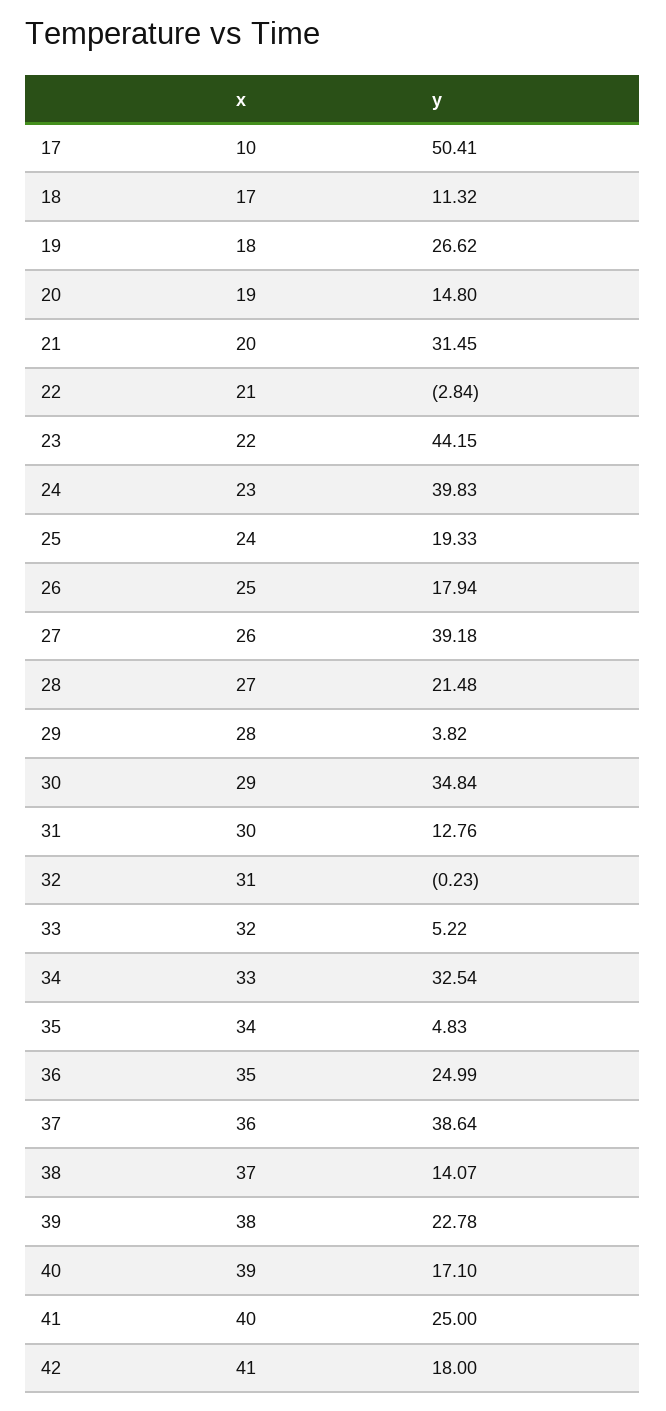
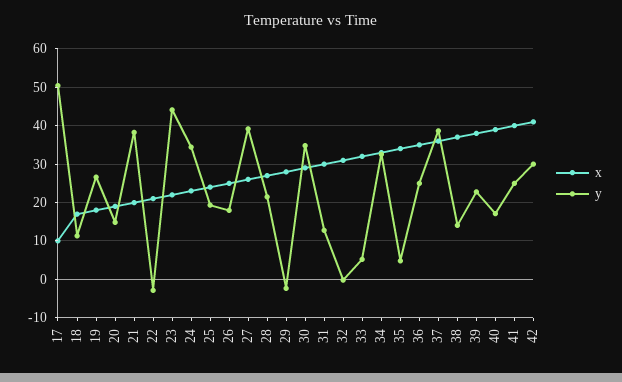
  {
    "x": {
      "17": 10,
      "18": 17,
      "19": 18,
      "20": 19,
      "21": 20,
      "22": 21,
      "23": 22,
      "24": 23,
      "25": 24,
      "26": 25,
      "27": 26,
      "28": 27,
      "29": 28,
      "30": 29,
      "31": 30,
      "32": 31,
      "33": 32,
      "34": 33,
      "35": 34,
      "36": 35,
      "37": 36,
      "38": 37,
      "39": 38,
      "40": 39,
      "41": 40,
      "42": 41
    },
    "y": {
      "17": 50.41,
      "18": 11.32,
      "19": 26.62,
      "20": 14.8,
-     "21": 31.45,
+     "21": 38,
      "22": -2.84,
      "23": 44.15,
-     "24": 39.83,
+     "24": 34,
      "25": 19.33,
      "26": 17.94,
      "27": 39.18,
      "28": 21.48,
-     "29": 3.82,
+     "29": -2,
      "30": 34.84,
      "31": 12.76,
      "32": -0.23,
      "33": 5.22,
      "34": 32.54,
      "35": 4.83,
      "36": 24.99,
      "37": 38.64,
      "38": 14.07,
      "39": 22.78,
      "40": 17.1,
      "41": 25,
-     "42": 18
+     "42": 30
    }
  }

